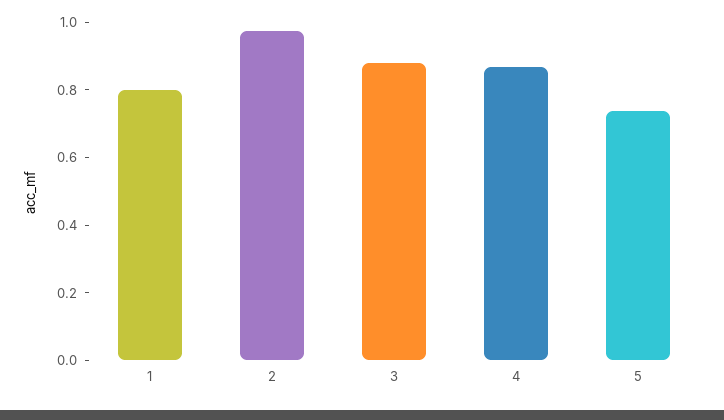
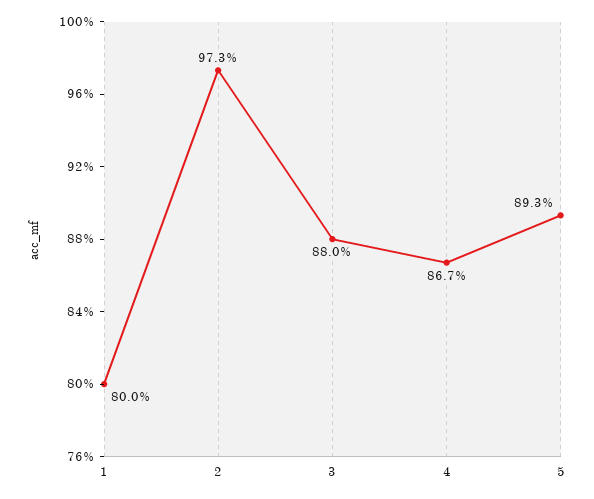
  {
    "1": 0.8,
    "2": 0.973,
    "3": 0.88,
    "4": 0.867,
-   "5": 0.75
+   "5": 0.893
  }

